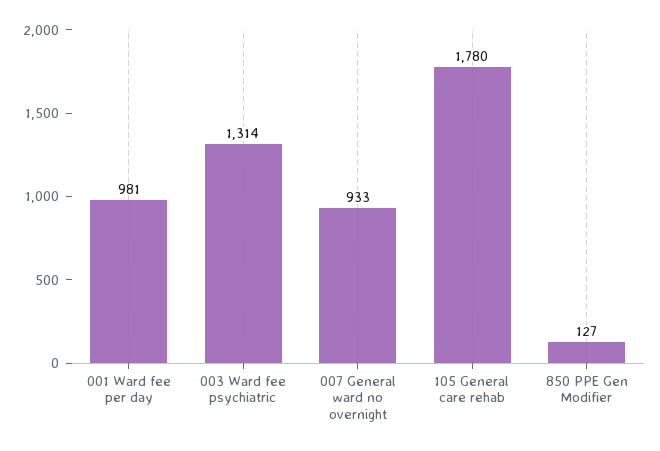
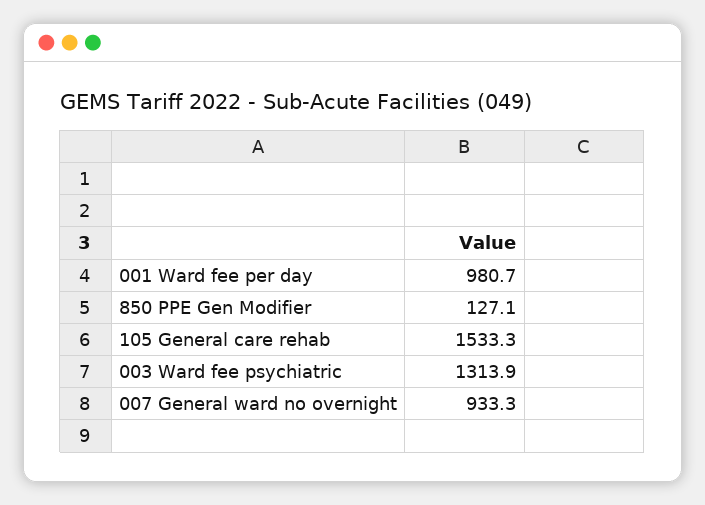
  {
    "001 Ward fee per day": 980.7,
    "003 Ward fee psychiatric": 1313.9,
    "007 General ward no overnight": 933.3,
-   "105 General care rehab": 1780,
+   "105 General care rehab": 1533.3,
    "850 PPE Gen Modifier": 127.1
  }

